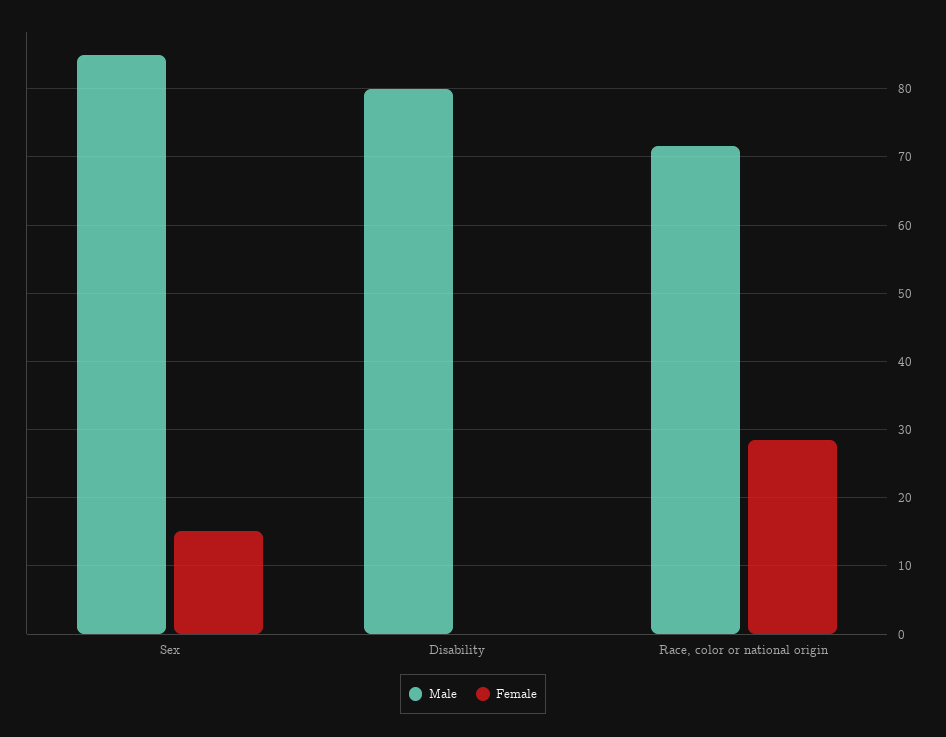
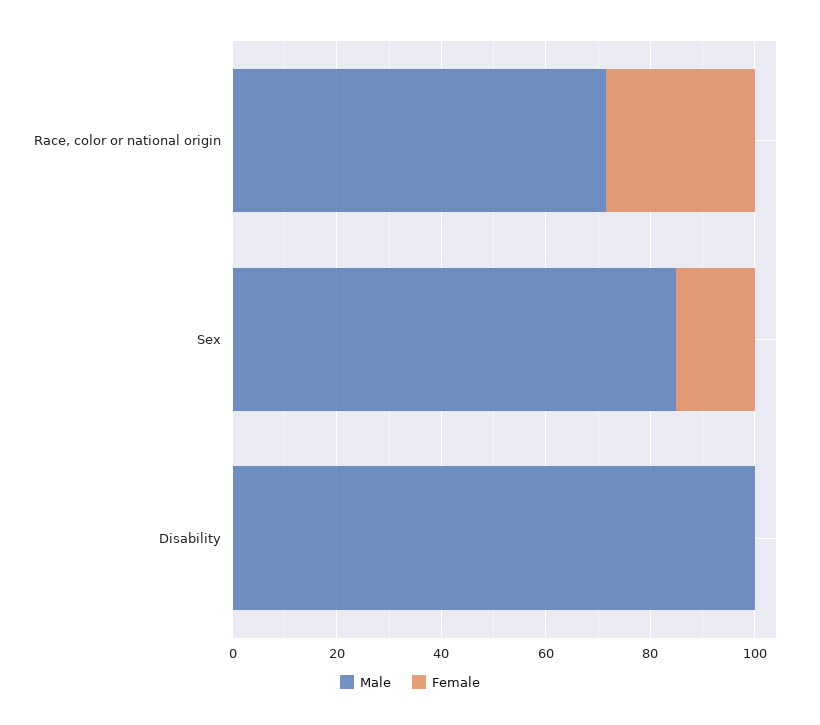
  {
    "Male": {
      "Sex": 85,
-     "Disability": 80,
+     "Disability": 100,
      "Race, color or national origin": 72
    },
    "Female": {
      "Sex": 15,
      "Disability": 0,
      "Race, color or national origin": 28
    }
  }

